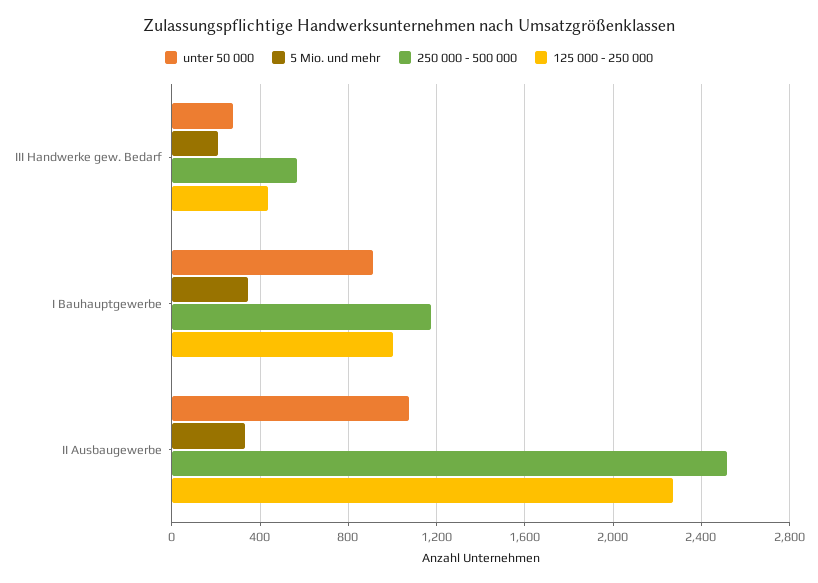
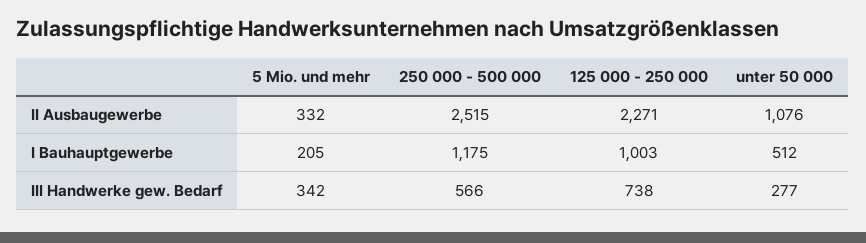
  {
    "unter 50 000": {
      "III Handwerke gew. Bedarf": 277,
-     "I Bauhauptgewerbe": 900,
+     "I Bauhauptgewerbe": 512,
      "II Ausbaugewerbe": 1076
    },
    "5 Mio. und mehr": {
-     "III Handwerke gew. Bedarf": 200,
+     "III Handwerke gew. Bedarf": 342,
-     "I Bauhauptgewerbe": 350,
+     "I Bauhauptgewerbe": 205,
      "II Ausbaugewerbe": 332
    },
    "250 000 - 500 000": {
      "III Handwerke gew. Bedarf": 566,
      "I Bauhauptgewerbe": 1175,
      "II Ausbaugewerbe": 2515
    },
    "125 000 - 250 000": {
-     "III Handwerke gew. Bedarf": 450,
+     "III Handwerke gew. Bedarf": 738,
      "I Bauhauptgewerbe": 1003,
      "II Ausbaugewerbe": 2271
    }
  }

